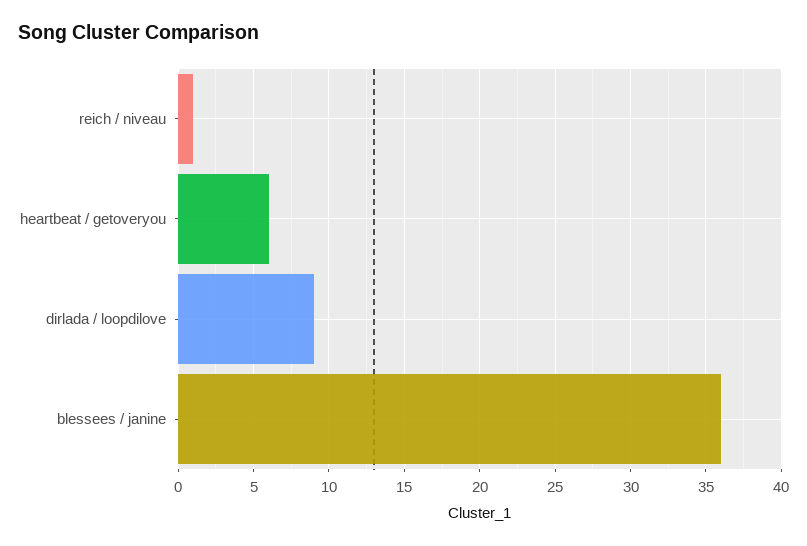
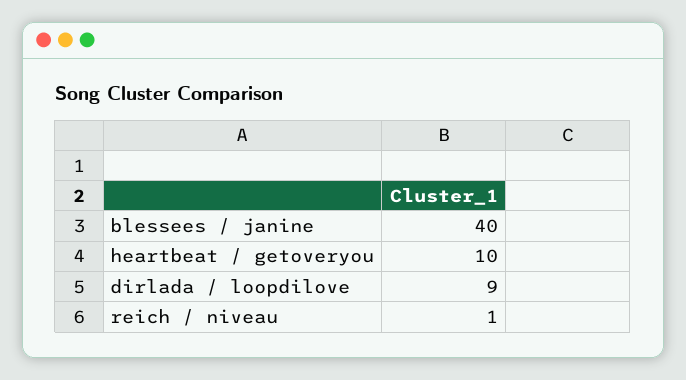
  {
    "reich / niveau": 1,
-   "heartbeat / getoveryou": 6,
+   "heartbeat / getoveryou": 10,
    "dirlada / loopdilove": 9,
-   "blessees / janine": 36
+   "blessees / janine": 40
  }

